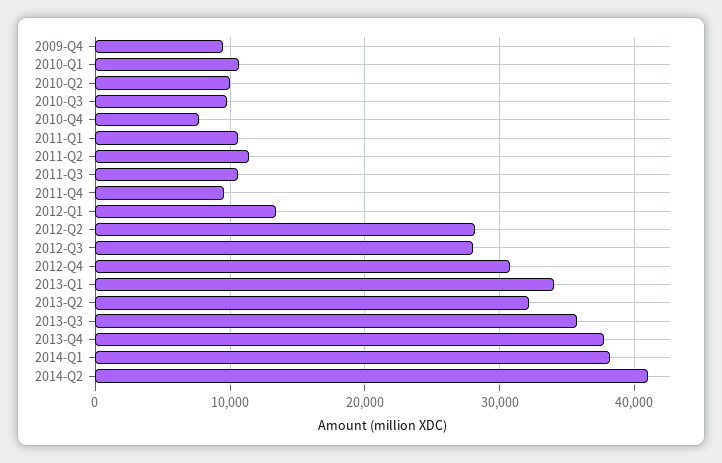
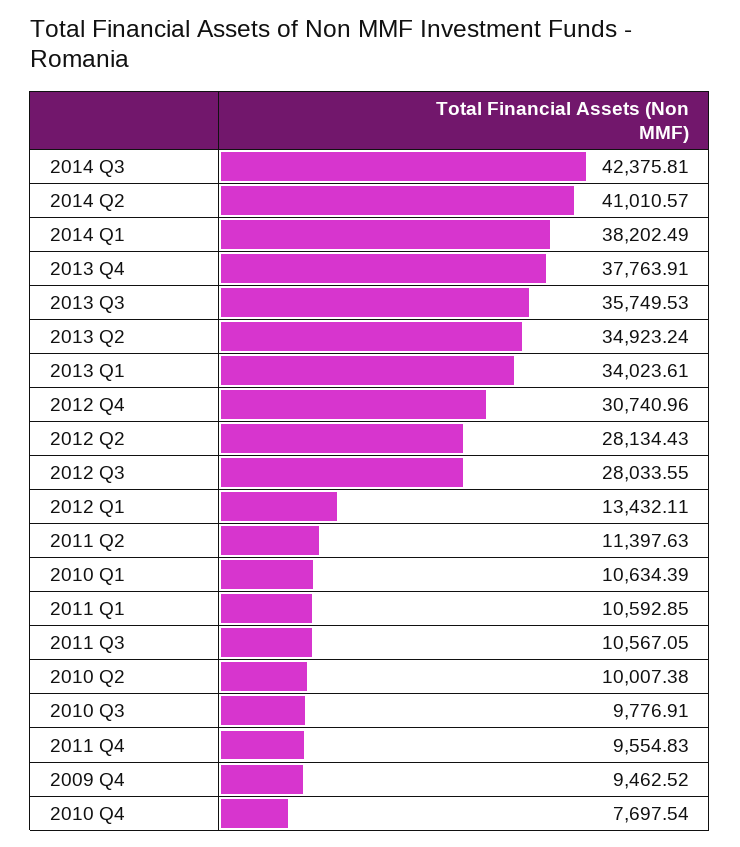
  {
    "2009-Q4": 9462.52,
    "2010-Q1": 10634.39,
    "2010-Q2": 10007.38,
    "2010-Q3": 9776.91,
    "2010-Q4": 7697.54,
    "2011-Q1": 10592.85,
    "2011-Q2": 11397.63,
    "2011-Q3": 10567.05,
    "2011-Q4": 9554.83,
    "2012-Q1": 13432.11,
    "2012-Q2": 28134.43,
    "2012-Q3": 28033.55,
    "2012-Q4": 30740.96,
    "2013-Q1": 34023.61,
-   "2013-Q2": 32000,
+   "2013-Q2": 34923.24,
    "2013-Q3": 35749.53,
    "2013-Q4": 37763.91,
    "2014-Q1": 38202.49,
-   "2014-Q2": 41010.57
+   "2014-Q2": 41010.57,
+   "2014 Q3": 42375.81
  }

